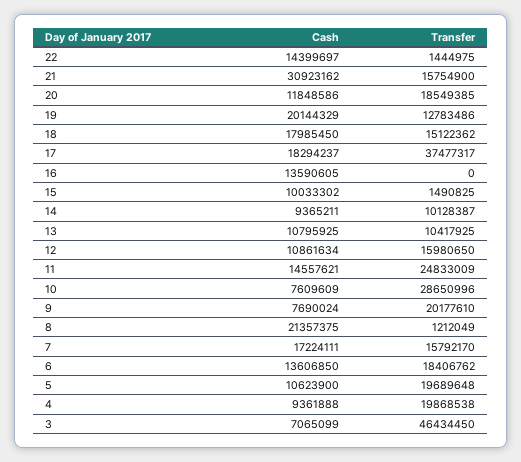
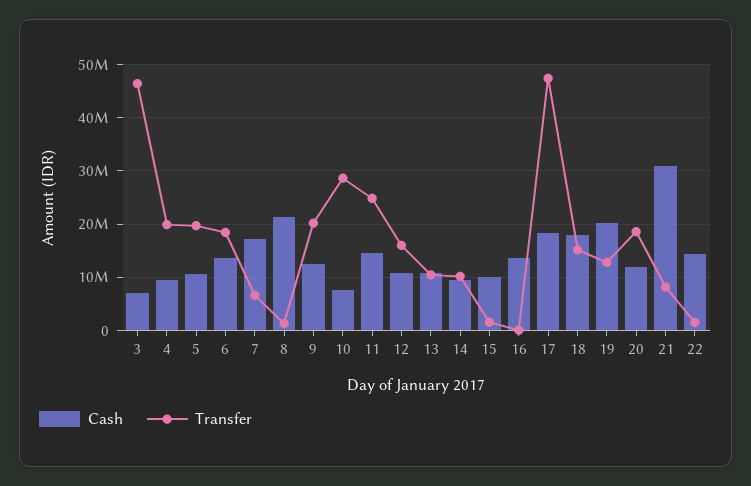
  {
    "Cash": {
      "22": 14399697,
      "21": 30923162,
      "20": 11848586,
      "19": 20144329,
      "18": 17985450,
      "17": 18294237,
      "16": 13590605,
      "15": 10033302,
      "14": 9365211,
      "13": 10795925,
      "12": 10861634,
      "11": 14557621,
      "10": 7609609,
-     "9": 7690024,
+     "9": 12000000,
      "8": 21357375,
      "7": 17224111,
      "6": 13606850,
      "5": 10623900,
      "4": 9361888,
      "3": 7065099
    },
    "Transfer": {
      "22": 1444975,
-     "21": 15754900,
+     "21": 8000000,
      "20": 18549385,
      "19": 12783486,
      "18": 15122362,
-     "17": 37477317,
+     "17": 48000000,
      "16": 0,
      "15": 1490825,
      "14": 10128387,
      "13": 10417925,
      "12": 15980650,
      "11": 24833009,
      "10": 28650996,
      "9": 20177610,
      "8": 1212049,
-     "7": 15792170,
+     "7": 6000000,
      "6": 18406762,
      "5": 19689648,
      "4": 19868538,
      "3": 46434450
    }
  }

